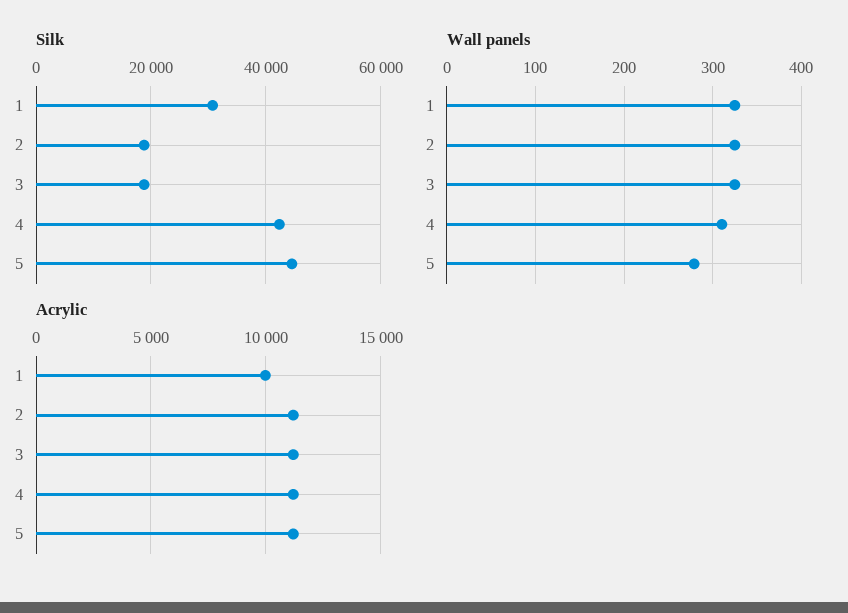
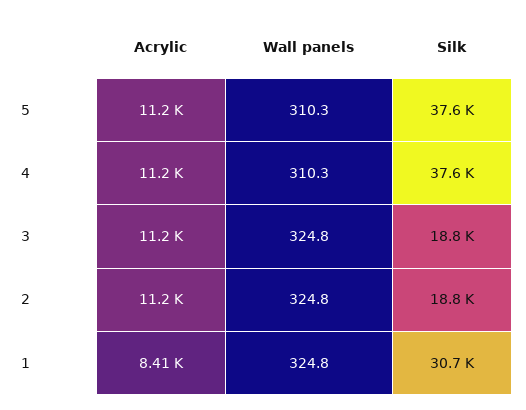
  {
    "Silk": {
      "1": 30700,
      "2": 18800,
      "3": 18800,
-     "4": 42000,
+     "4": 37600,
-     "5": 44000
+     "5": 37600
    },
    "Wall panels": {
      "1": 324.8,
      "2": 324.8,
      "3": 324.8,
      "4": 310.3,
-     "5": 280
+     "5": 310.3
    },
    "Acrylic": {
-     "1": 10000,
+     "1": 8410,
      "2": 11200,
      "3": 11200,
      "4": 11200,
      "5": 11200
    }
  }

